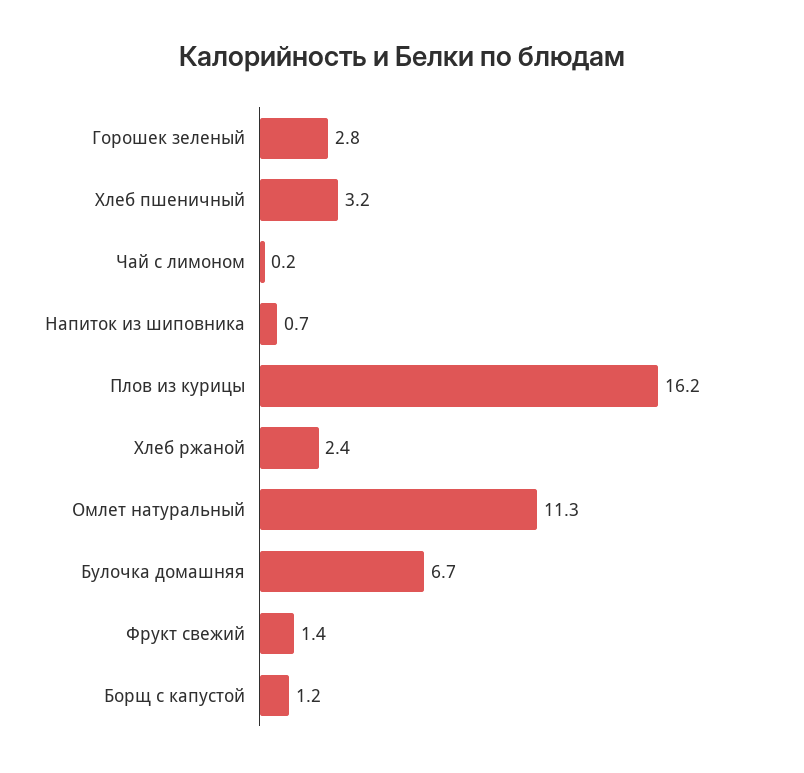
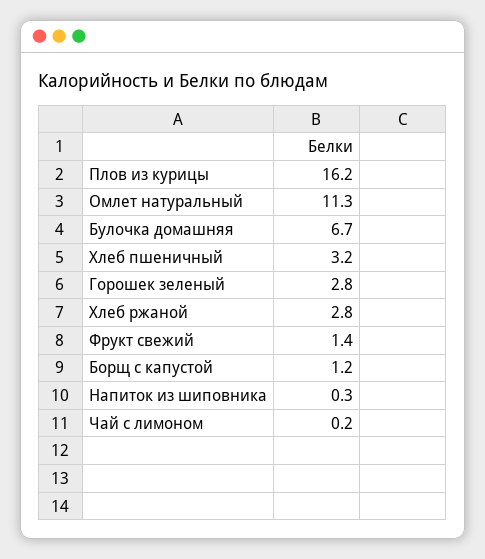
  {
    "Горошек зеленый": 2.8,
    "Хлеб пшеничный": 3.2,
    "Чай с лимоном": 0.2,
-   "Напиток из шиповника": 0.7,
+   "Напиток из шиповника": 0.3,
    "Плов из курицы": 16.2,
-   "Хлеб ржаной": 2.4,
+   "Хлеб ржаной": 2.8,
    "Омлет натуральный": 11.3,
    "Булочка домашняя": 6.7,
    "Фрукт свежий": 1.4,
    "Борщ с капустой": 1.2
  }

